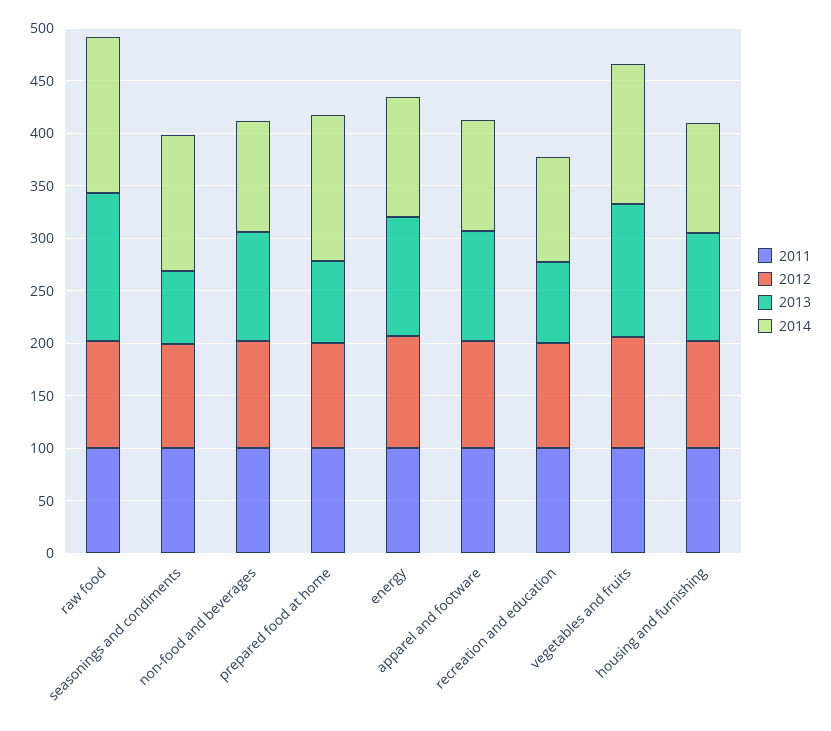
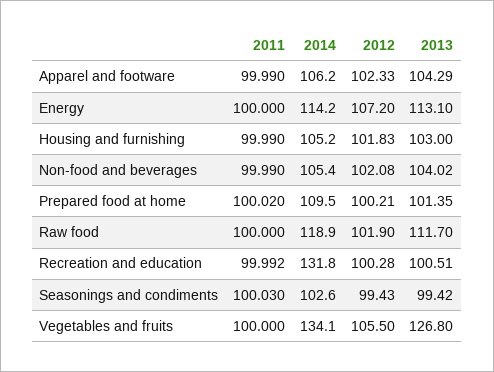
  {
    "2011": {
      "raw food": 100,
      "seasonings and condiments": 100.03,
      "non-food and beverages": 99.99,
      "prepared food at home": 100.02,
      "energy": 100,
      "apparel and footware": 99.99,
      "recreation and education": 99.992,
      "vegetables and fruits": 100,
      "housing and furnishing": 99.99
    },
    "2012": {
      "raw food": 101.9,
      "seasonings and condiments": 99.43,
      "non-food and beverages": 102.08,
      "prepared food at home": 100.21,
      "energy": 107.2,
      "apparel and footware": 102.33,
      "recreation and education": 100.28,
      "vegetables and fruits": 105.5,
      "housing and furnishing": 101.83
    },
    "2013": {
-     "raw food": 140,
+     "raw food": 111.7,
-     "seasonings and condiments": 70,
+     "seasonings and condiments": 99.42,
      "non-food and beverages": 104.02,
-     "prepared food at home": 80,
+     "prepared food at home": 101.35,
      "energy": 113.1,
      "apparel and footware": 104.29,
-     "recreation and education": 80,
+     "recreation and education": 100.51,
      "vegetables and fruits": 126.8,
      "housing and furnishing": 103
    },
    "2014": {
-     "raw food": 150,
+     "raw food": 118.9,
-     "seasonings and condiments": 130,
+     "seasonings and condiments": 102.6,
      "non-food and beverages": 105.4,
-     "prepared food at home": 140,
+     "prepared food at home": 109.5,
      "energy": 114.2,
      "apparel and footware": 106.2,
-     "recreation and education": 100,
+     "recreation and education": 131.8,
      "vegetables and fruits": 134.1,
      "housing and furnishing": 105.2
    }
  }

